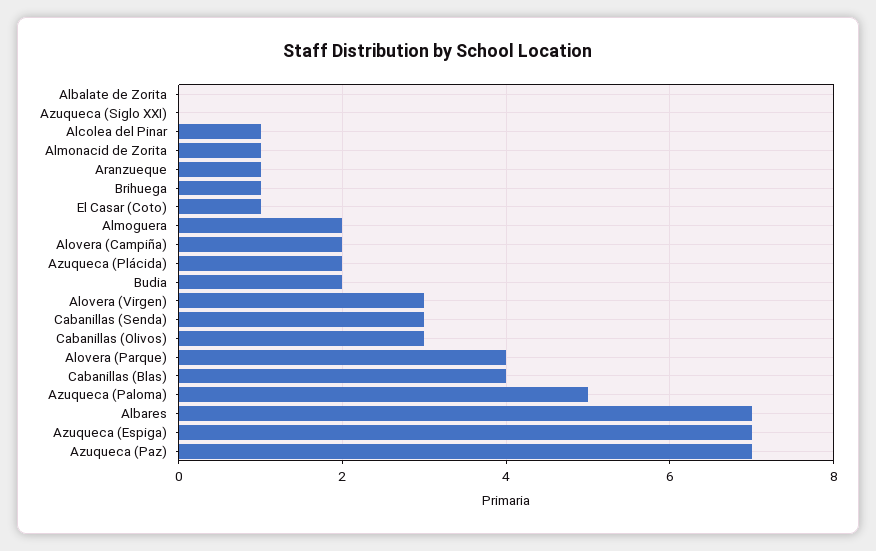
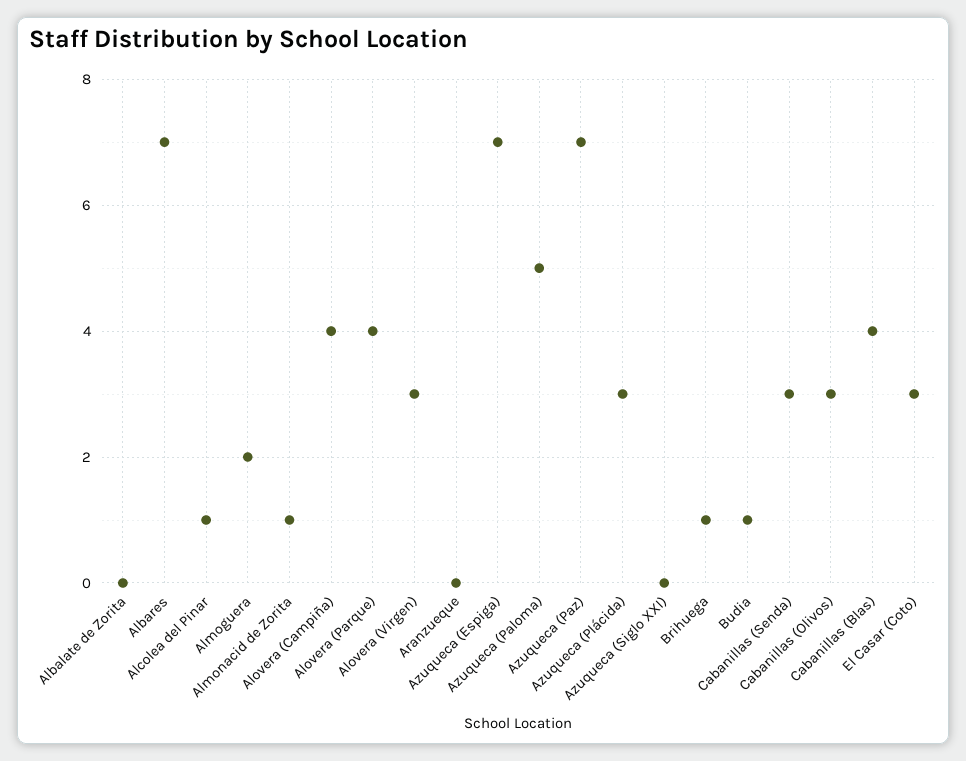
  {
    "Albalate de Zorita": 0,
    "Azuqueca (Siglo XXI)": 0,
    "Alcolea del Pinar": 1,
    "Almonacid de Zorita": 1,
-   "Aranzueque": 1,
+   "Aranzueque": 0,
    "Brihuega": 1,
-   "El Casar (Coto)": 1,
+   "El Casar (Coto)": 3,
    "Almoguera": 2,
-   "Alovera (Campiña)": 2,
+   "Alovera (Campiña)": 4,
-   "Azuqueca (Plácida)": 2,
+   "Azuqueca (Plácida)": 3,
-   "Budia": 2,
+   "Budia": 1,
    "Alovera (Virgen)": 3,
    "Cabanillas (Senda)": 3,
    "Cabanillas (Olivos)": 3,
    "Alovera (Parque)": 4,
    "Cabanillas (Blas)": 4,
    "Azuqueca (Paloma)": 5,
    "Albares": 7,
    "Azuqueca (Espiga)": 7,
    "Azuqueca (Paz)": 7
  }

